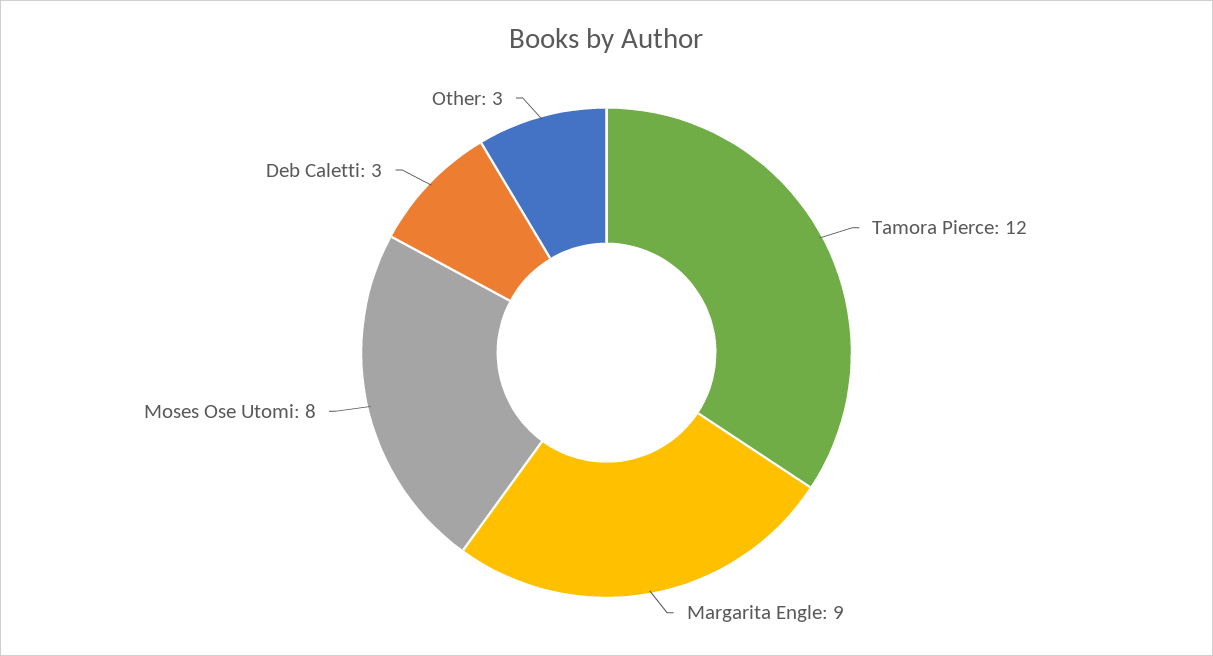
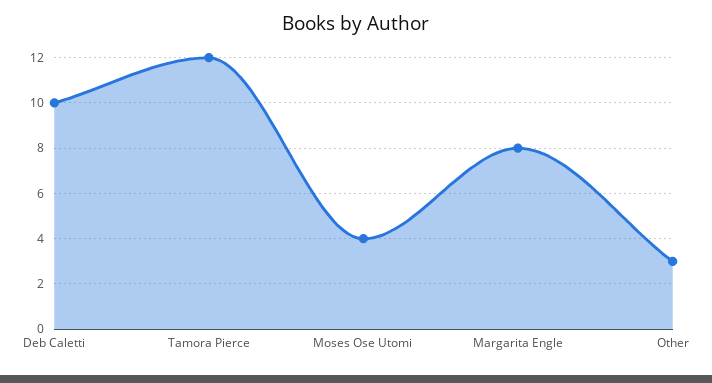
  {
    "Tamora Pierce": 12,
-   "Margarita Engle": 9,
+   "Margarita Engle": 8,
-   "Moses Ose Utomi": 8,
+   "Moses Ose Utomi": 4,
-   "Deb Caletti": 3,
+   "Deb Caletti": 10,
    "Other": 3
  }

